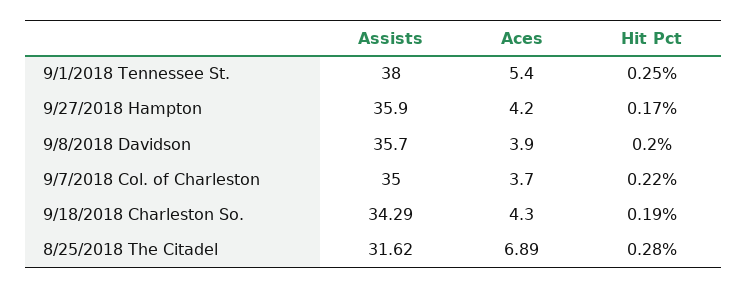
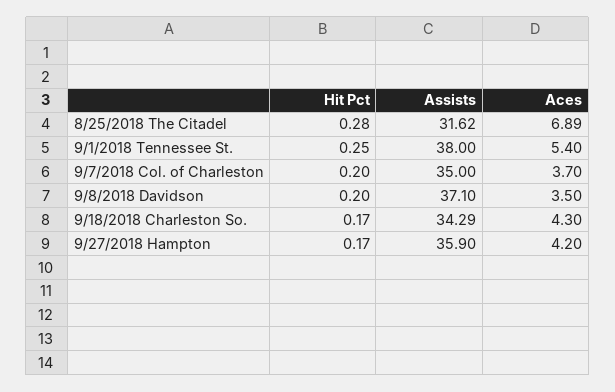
  {
    "Assists": {
      "9/1/2018 Tennessee St.": 38,
      "9/27/2018 Hampton": 35.9,
-     "9/8/2018 Davidson": 35.7,
+     "9/8/2018 Davidson": 37.1,
      "9/7/2018 Col. of Charleston": 35,
      "9/18/2018 Charleston So.": 34.29,
      "8/25/2018 The Citadel": 31.62
    },
    "Aces": {
      "9/1/2018 Tennessee St.": 5.4,
      "9/27/2018 Hampton": 4.2,
-     "9/8/2018 Davidson": 3.9,
+     "9/8/2018 Davidson": 3.5,
      "9/7/2018 Col. of Charleston": 3.7,
      "9/18/2018 Charleston So.": 4.3,
      "8/25/2018 The Citadel": 6.89
    },
    "Hit Pct": {
      "9/1/2018 Tennessee St.": 0.25,
      "9/27/2018 Hampton": 0.17,
      "9/8/2018 Davidson": 0.2,
-     "9/7/2018 Col. of Charleston": 0.22,
+     "9/7/2018 Col. of Charleston": 0.2,
-     "9/18/2018 Charleston So.": 0.19,
+     "9/18/2018 Charleston So.": 0.17,
      "8/25/2018 The Citadel": 0.28
    }
  }

